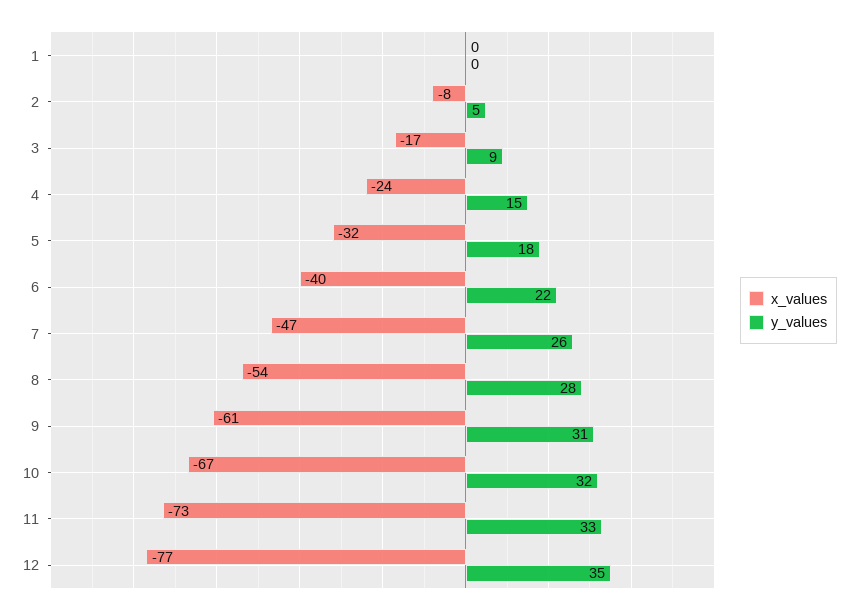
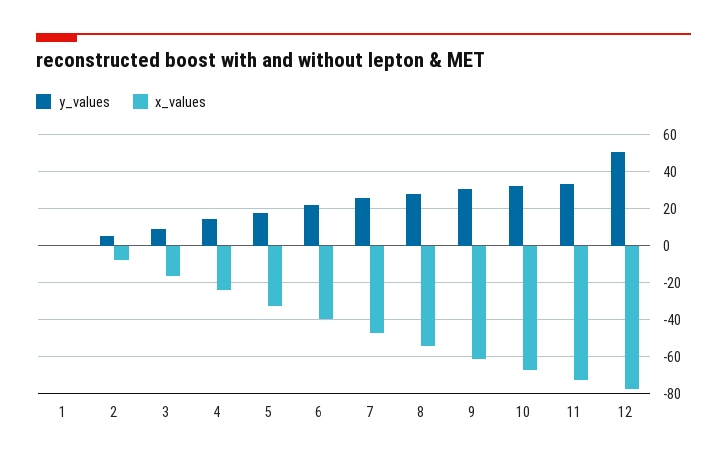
  {
    "x_values": {
      "1": 0,
      "2": -8,
      "3": -17,
      "4": -24,
      "5": -32,
      "6": -40,
      "7": -47,
      "8": -54,
      "9": -61,
      "10": -67,
      "11": -73,
      "12": -77
    },
    "y_values": {
      "1": 0,
      "2": 5,
      "3": 9,
      "4": 15,
      "5": 18,
      "6": 22,
      "7": 26,
      "8": 28,
      "9": 31,
      "10": 32,
      "11": 33,
-     "12": 35
+     "12": 50
    }
  }

